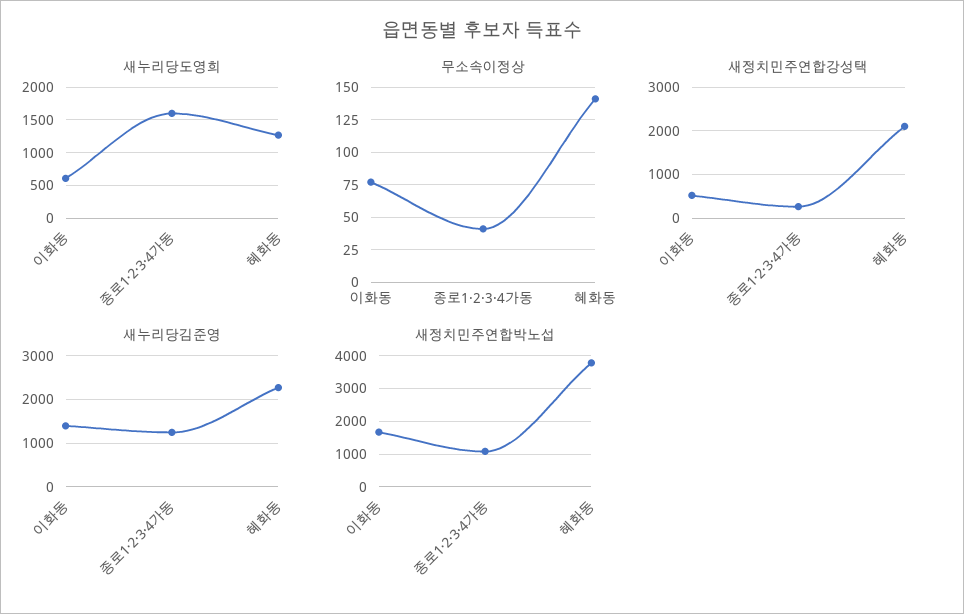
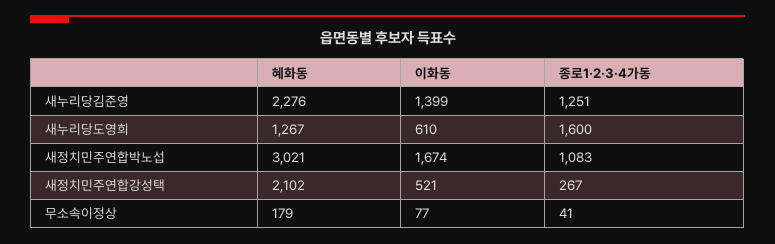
  {
    "새누리당도영희": {
      "이화동": 610,
      "종로1·2·3·4가동": 1600,
      "혜화동": 1267
    },
    "무소속이정상": {
      "이화동": 77,
      "종로1·2·3·4가동": 41,
-     "혜화동": 140
+     "혜화동": 179
    },
    "새정치민주연합강성택": {
      "이화동": 521,
      "종로1·2·3·4가동": 267,
      "혜화동": 2102
    },
    "새누리당김준영": {
      "이화동": 1399,
      "종로1·2·3·4가동": 1251,
      "혜화동": 2276
    },
    "새정치민주연합박노섭": {
      "이화동": 1674,
      "종로1·2·3·4가동": 1083,
-     "혜화동": 3800
+     "혜화동": 3021
    }
  }

